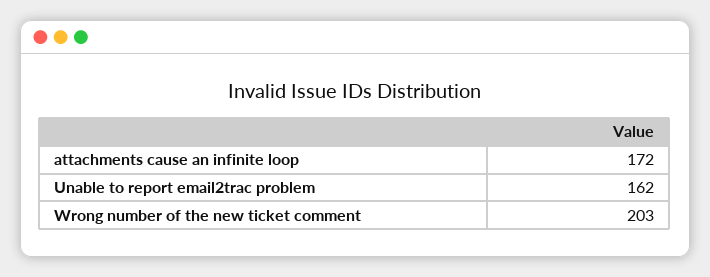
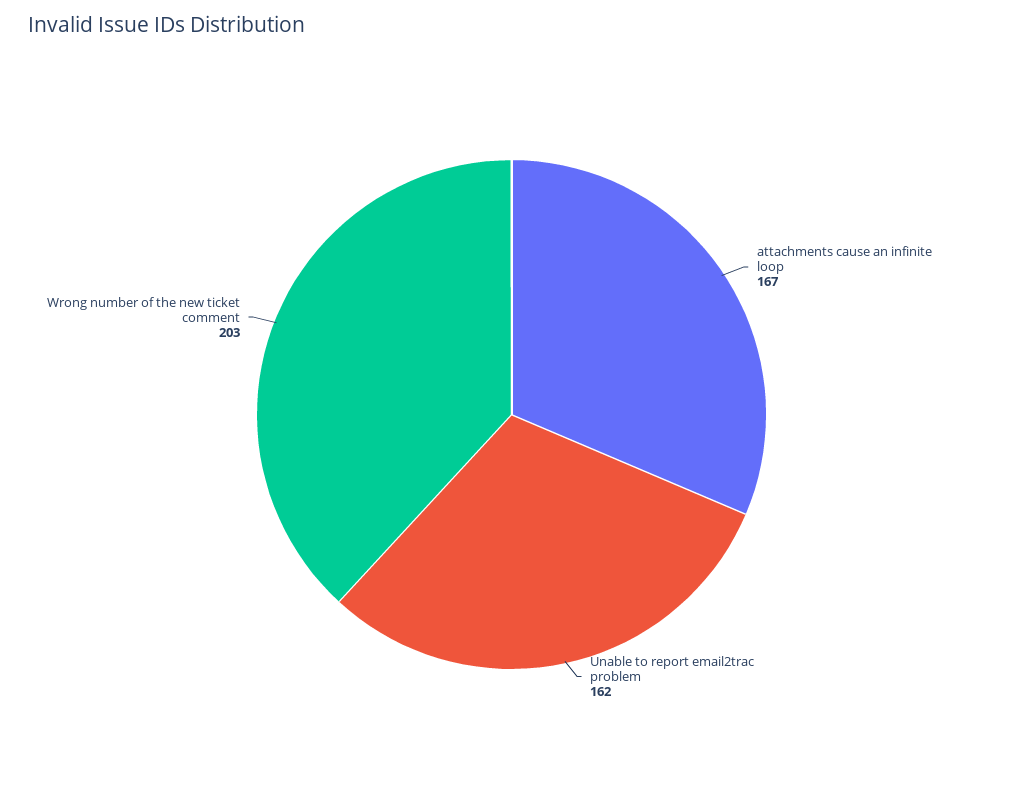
  {
-   "attachments cause an infinite loop": 172,
+   "attachments cause an infinite loop": 167,
    "Unable to report email2trac problem": 162,
    "Wrong number of the new ticket comment": 203
  }

